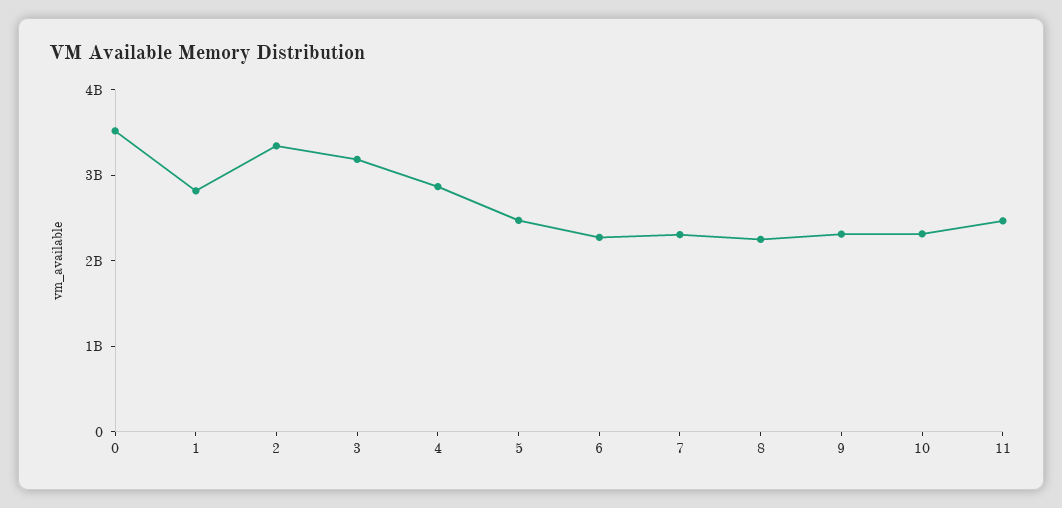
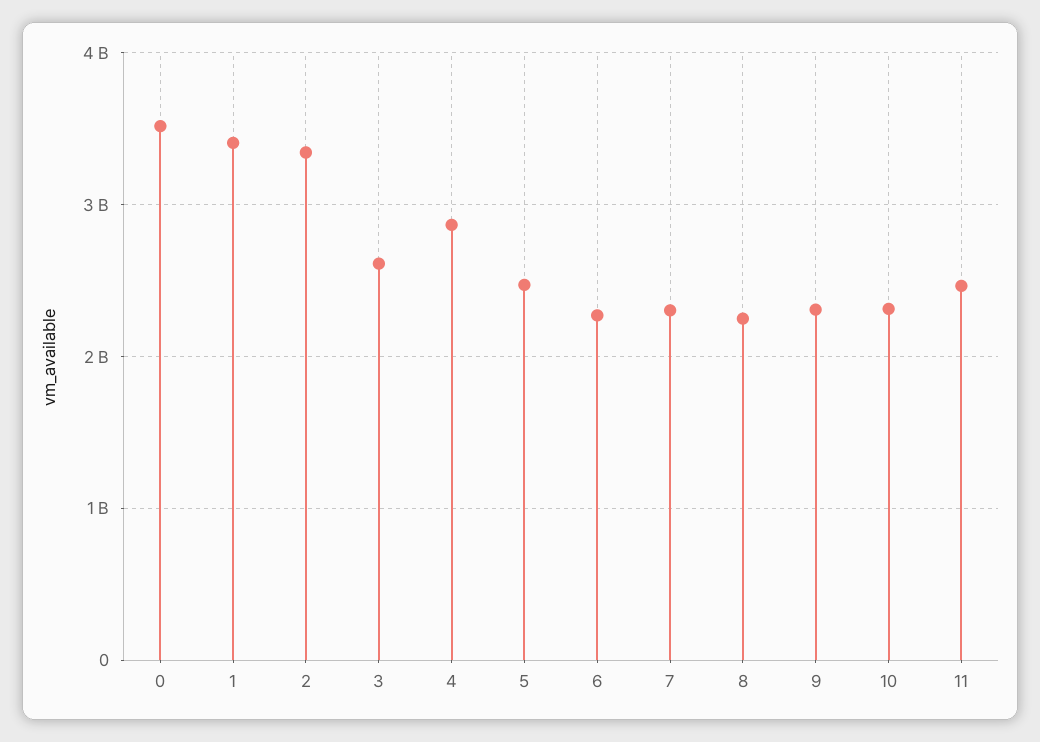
  {
    "0": 3500000000,
-   "1": 2800000000,
+   "1": 3400000000,
    "2": 3300000000,
-   "3": 3200000000,
+   "3": 2600000000,
    "4": 2900000000,
    "5": 2500000000,
    "6": 2300000000,
    "7": 2300000000,
    "8": 2200000000,
    "9": 2300000000,
    "10": 2300000000,
    "11": 2500000000
  }

